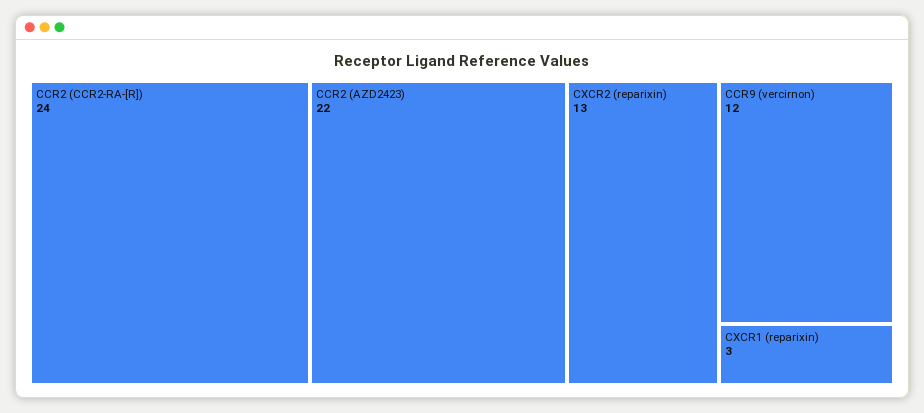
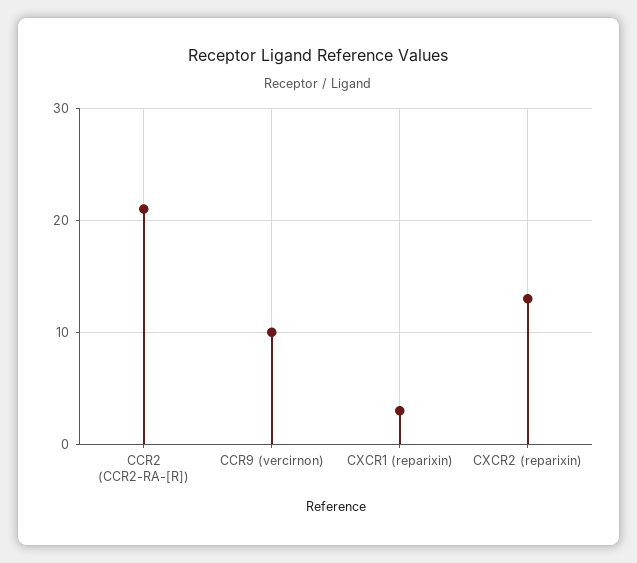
  {
-   "CCR2 (CCR2-RA-[R])": 24,
+   "CCR2 (CCR2-RA-[R])": 21,
-   "CCR2 (AZD2423)": 22,
    "CXCR2 (reparixin)": 13,
-   "CCR9 (vercirnon)": 12,
+   "CCR9 (vercirnon)": 10,
    "CXCR1 (reparixin)": 3
  }

